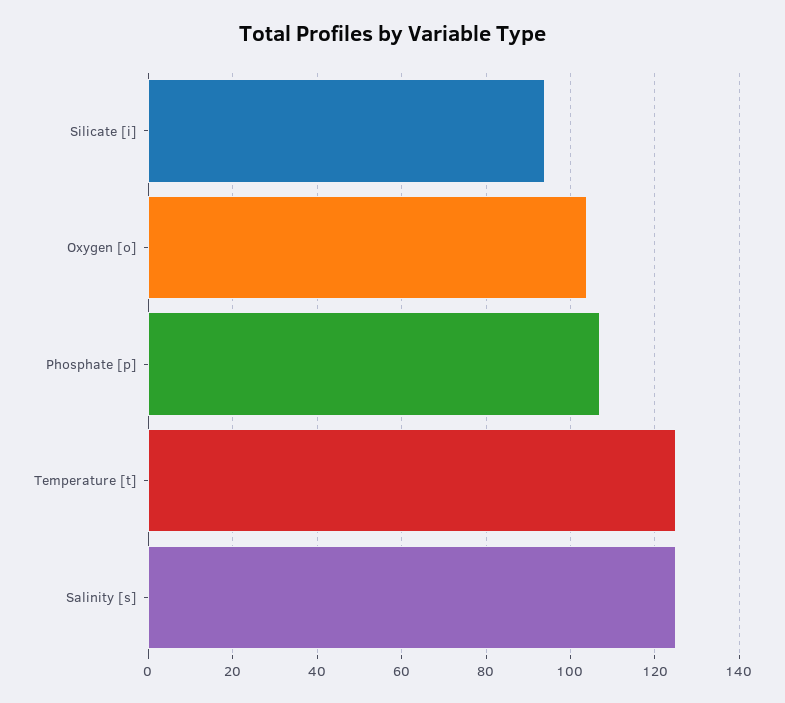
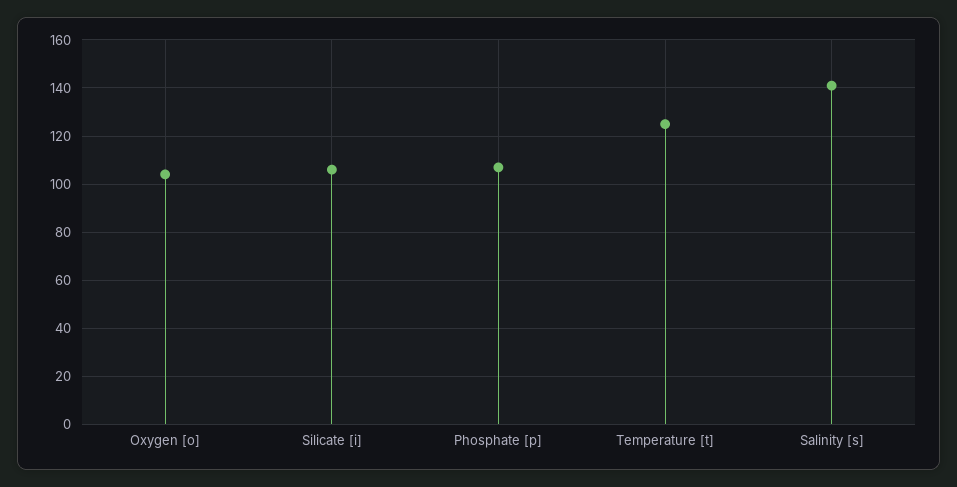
  {
-   "Silicate [i]": 95,
+   "Silicate [i]": 105,
    "Oxygen [o]": 105,
    "Phosphate [p]": 105,
    "Temperature [t]": 125,
-   "Salinity [s]": 125
+   "Salinity [s]": 140
  }

